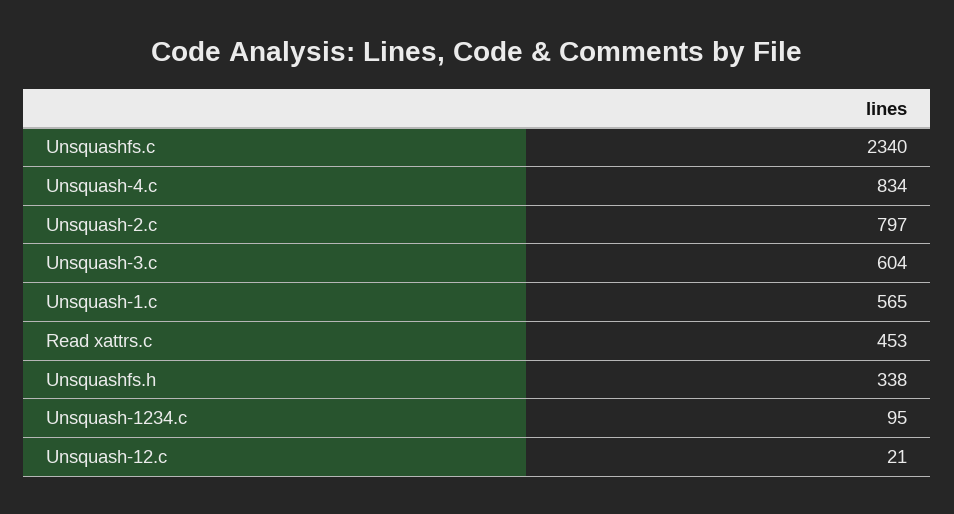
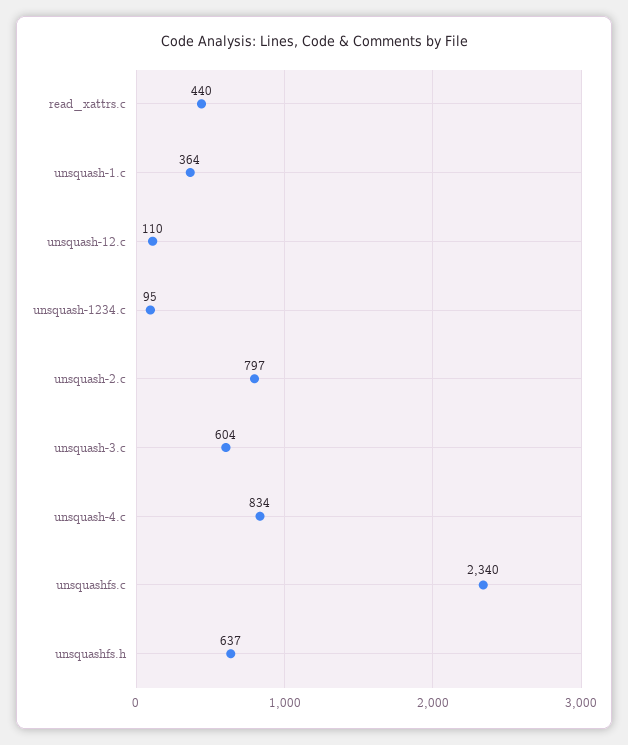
  {
    "Unsquashfs.c": 2340,
    "Unsquash-4.c": 834,
    "Unsquash-2.c": 797,
    "Unsquash-3.c": 604,
-   "Unsquash-1.c": 565,
+   "Unsquash-1.c": 364,
-   "Read xattrs.c": 453,
+   "Read xattrs.c": 440,
-   "Unsquashfs.h": 338,
+   "Unsquashfs.h": 637,
    "Unsquash-1234.c": 95,
-   "Unsquash-12.c": 21
+   "Unsquash-12.c": 110
  }

